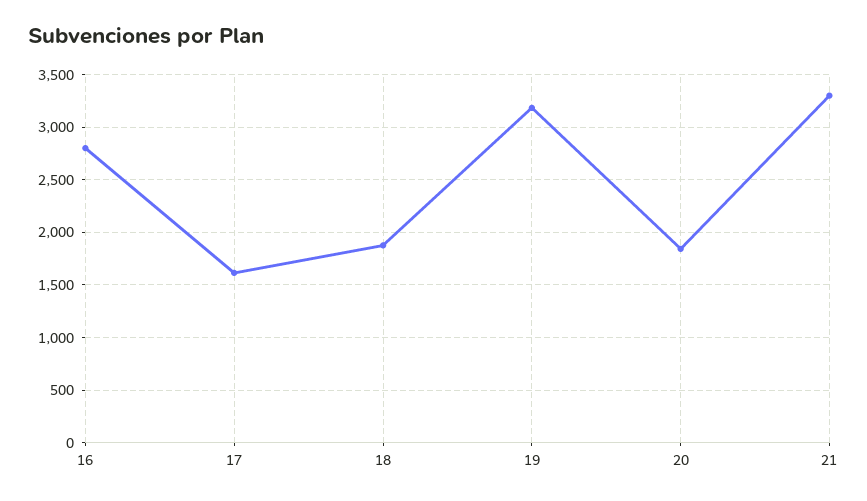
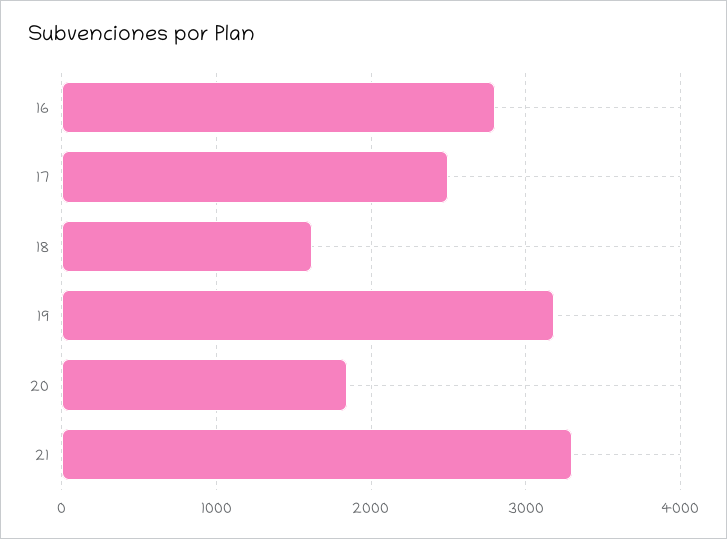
  {
    "16": 2800,
-   "17": 1600,
+   "17": 2500,
-   "18": 1900,
+   "18": 1600,
    "19": 3200,
    "20": 1800,
    "21": 3300
  }

